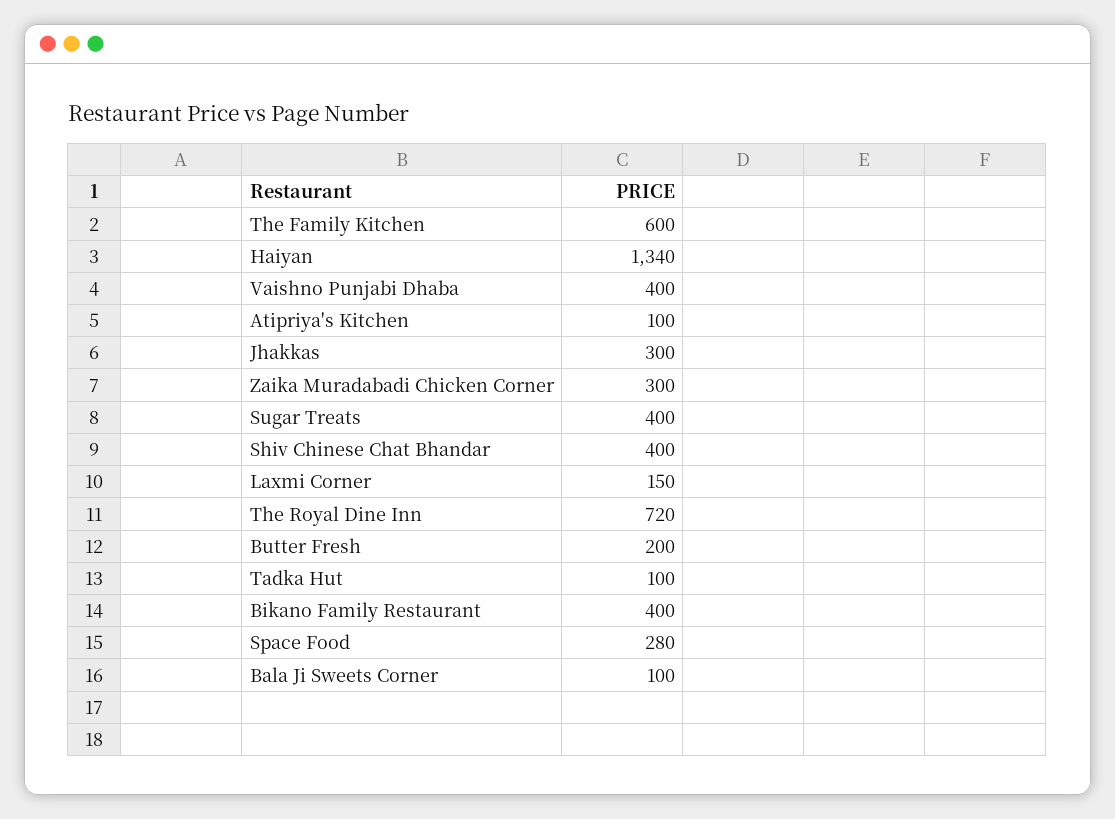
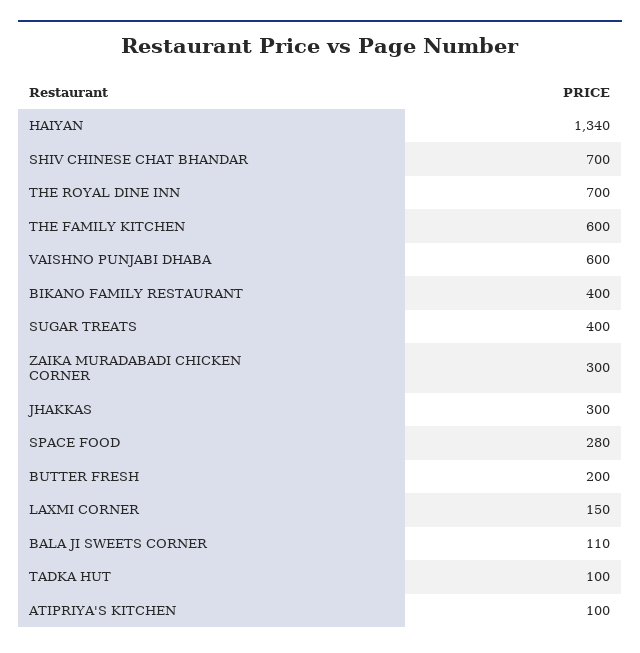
  {
    "The Family Kitchen": 600,
    "Haiyan": 1340,
-   "Vaishno Punjabi Dhaba": 400,
+   "Vaishno Punjabi Dhaba": 600,
    "Atipriya's Kitchen": 100,
    "Jhakkas": 300,
    "Zaika Muradabadi Chicken Corner": 300,
    "Sugar Treats": 400,
-   "Shiv Chinese Chat Bhandar": 400,
+   "Shiv Chinese Chat Bhandar": 700,
    "Laxmi Corner": 150,
-   "The Royal Dine Inn": 720,
+   "The Royal Dine Inn": 700,
    "Butter Fresh": 200,
    "Tadka Hut": 100,
    "Bikano Family Restaurant": 400,
    "Space Food": 280,
-   "Bala Ji Sweets Corner": 100
+   "Bala Ji Sweets Corner": 110
  }

